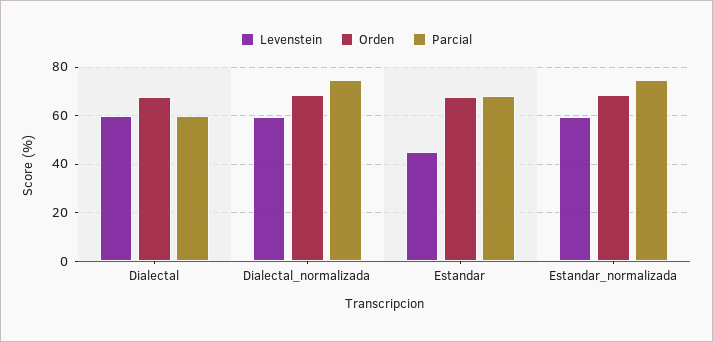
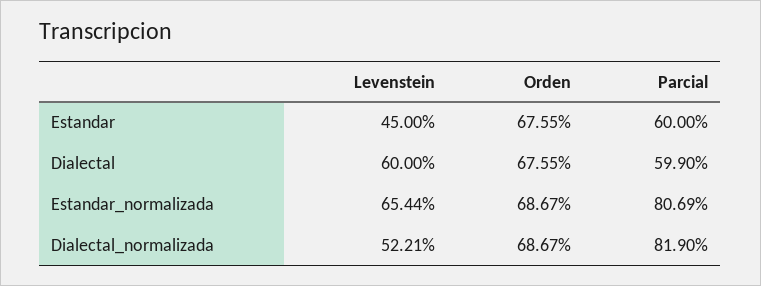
  {
    "Levenstein": {
      "Dialectal": 60,
-     "Dialectal_normalizada": 60,
+     "Dialectal_normalizada": 52.21,
      "Estandar": 45,
-     "Estandar_normalizada": 60
+     "Estandar_normalizada": 65.44
    },
    "Orden": {
      "Dialectal": 67.55,
      "Dialectal_normalizada": 68.67,
      "Estandar": 67.55,
      "Estandar_normalizada": 68.67
    },
    "Parcial": {
      "Dialectal": 59.9,
-     "Dialectal_normalizada": 75,
+     "Dialectal_normalizada": 81.9,
-     "Estandar": 67.5,
+     "Estandar": 60,
-     "Estandar_normalizada": 75
+     "Estandar_normalizada": 80.69
    }
  }

